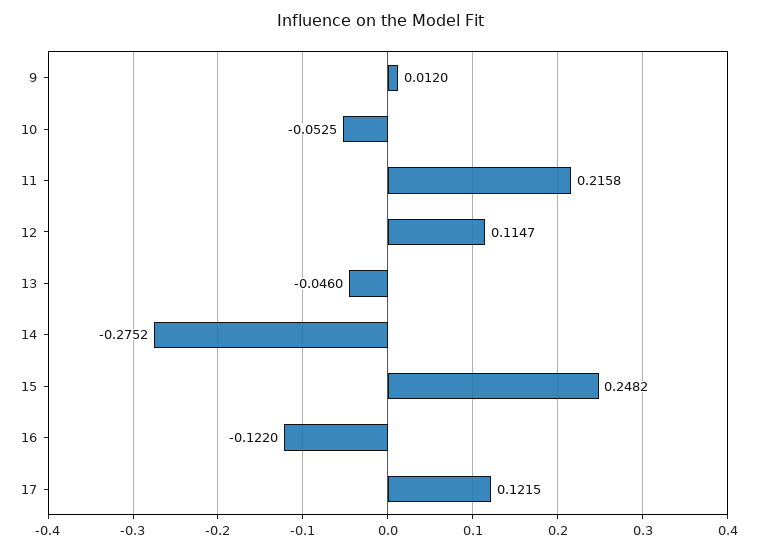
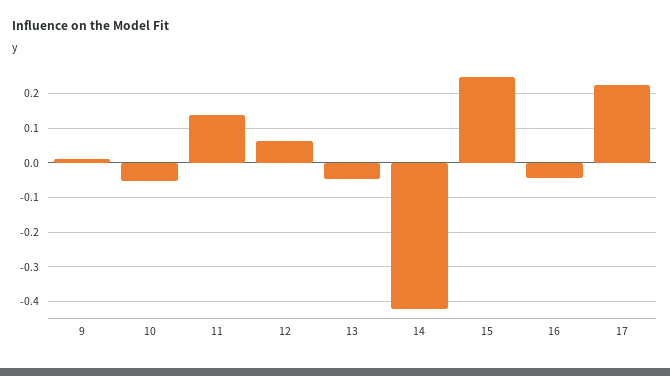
  {
    "9": 0.012,
    "10": -0.0525,
-   "11": 0.2158,
+   "11": 0.14,
-   "12": 0.1147,
+   "12": 0.06,
    "13": -0.046,
-   "14": -0.2752,
+   "14": -0.42,
    "15": 0.2482,
-   "16": -0.122,
+   "16": -0.04,
-   "17": 0.1215
+   "17": 0.22
  }

